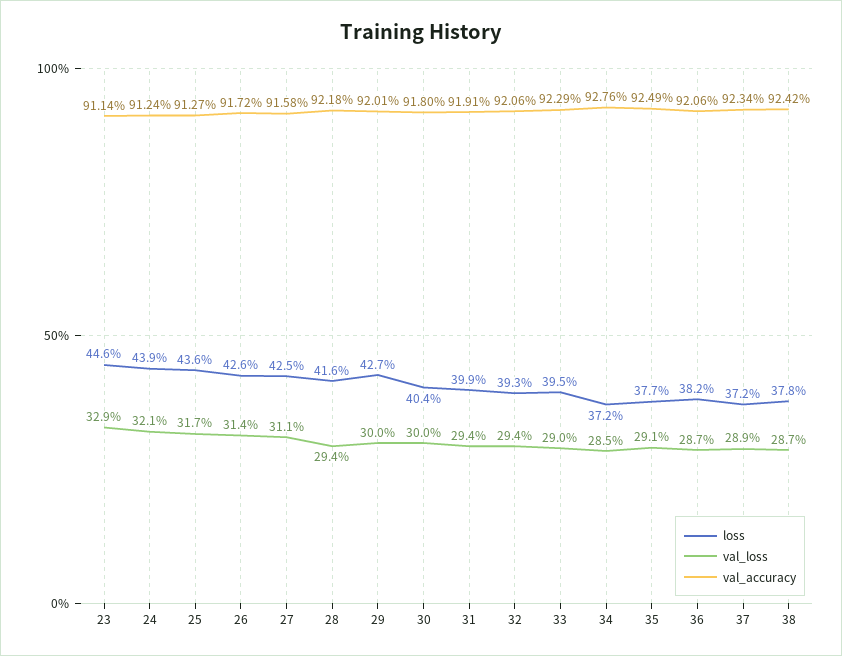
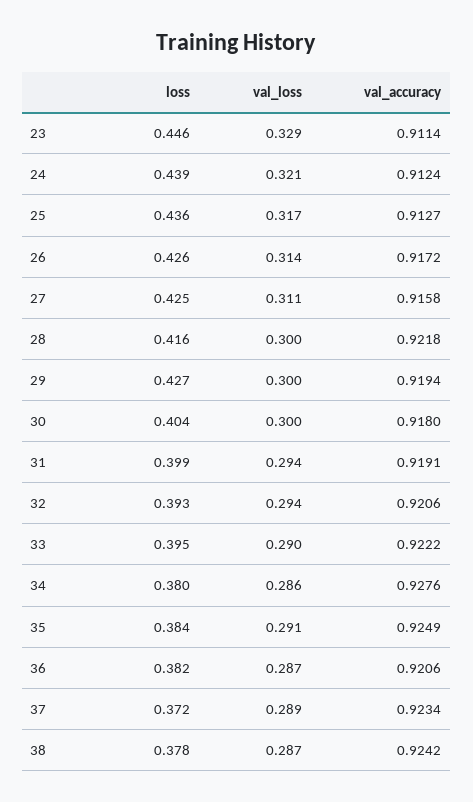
  {
    "loss": {
      "23": 0.446,
      "24": 0.439,
      "25": 0.436,
      "26": 0.426,
      "27": 0.425,
      "28": 0.416,
      "29": 0.427,
      "30": 0.404,
      "31": 0.399,
      "32": 0.393,
      "33": 0.395,
-     "34": 0.372,
+     "34": 0.38,
-     "35": 0.377,
+     "35": 0.384,
      "36": 0.382,
      "37": 0.372,
      "38": 0.378
    },
    "val_loss": {
      "23": 0.329,
      "24": 0.321,
      "25": 0.317,
      "26": 0.314,
      "27": 0.311,
-     "28": 0.294,
+     "28": 0.3,
      "29": 0.3,
      "30": 0.3,
      "31": 0.294,
      "32": 0.294,
      "33": 0.29,
-     "34": 0.285,
+     "34": 0.286,
      "35": 0.291,
      "36": 0.287,
      "37": 0.289,
      "38": 0.287
    },
    "val_accuracy": {
      "23": 0.9114,
      "24": 0.9124,
      "25": 0.9127,
      "26": 0.9172,
      "27": 0.9158,
      "28": 0.9218,
-     "29": 0.9201,
+     "29": 0.9194,
      "30": 0.918,
      "31": 0.9191,
      "32": 0.9206,
-     "33": 0.9229,
+     "33": 0.9222,
      "34": 0.9276,
      "35": 0.9249,
      "36": 0.9206,
      "37": 0.9234,
      "38": 0.9242
    }
  }

